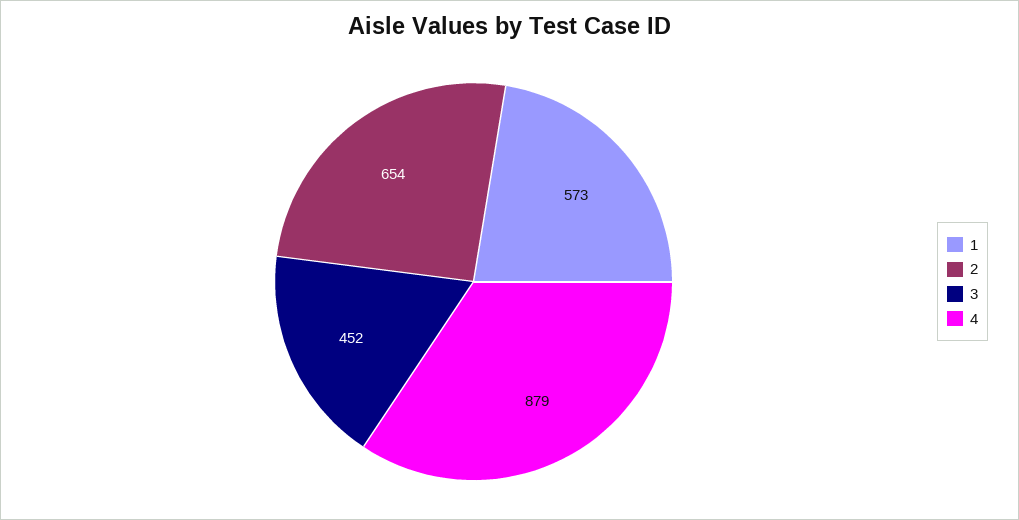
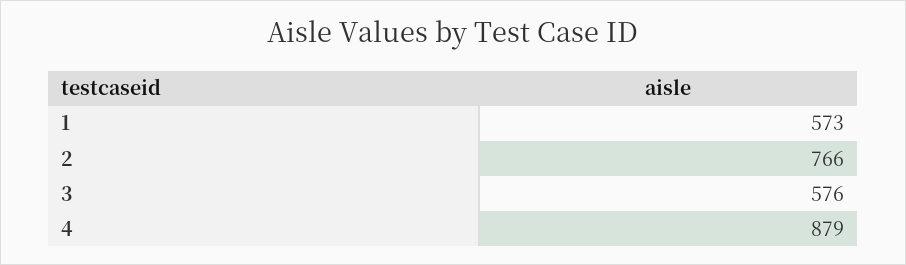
  {
    "1": 573,
-   "2": 654,
+   "2": 766,
-   "3": 452,
+   "3": 576,
    "4": 879
  }

